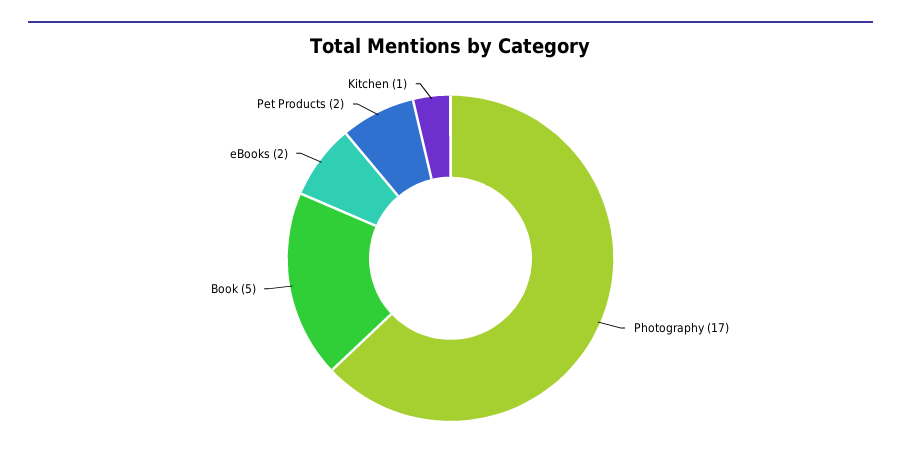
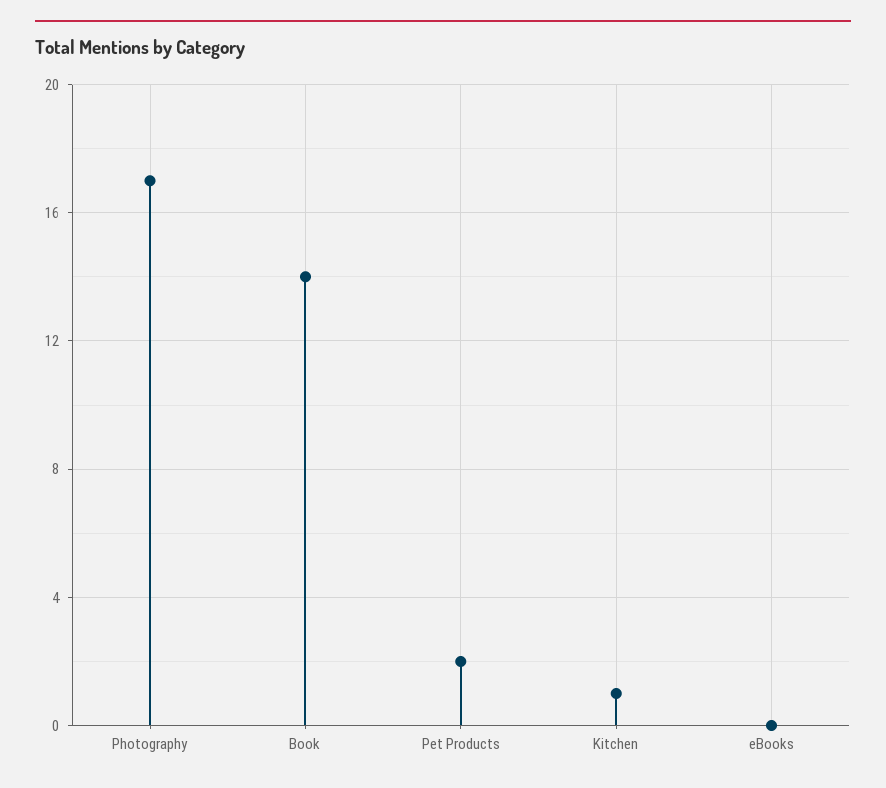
  {
    "Photography": 17,
-   "Book": 5,
+   "Book": 14,
-   "eBooks": 2,
+   "eBooks": 0,
    "Pet Products": 2,
    "Kitchen": 1
  }

